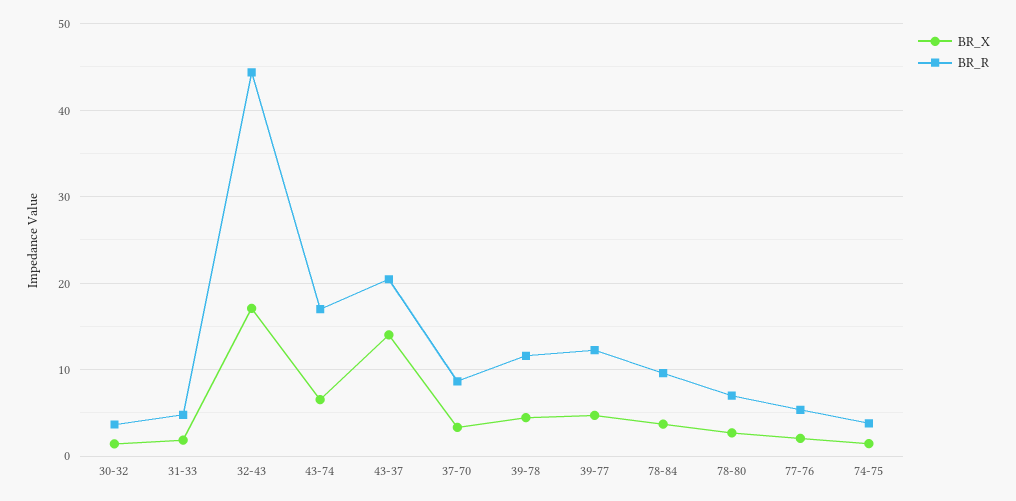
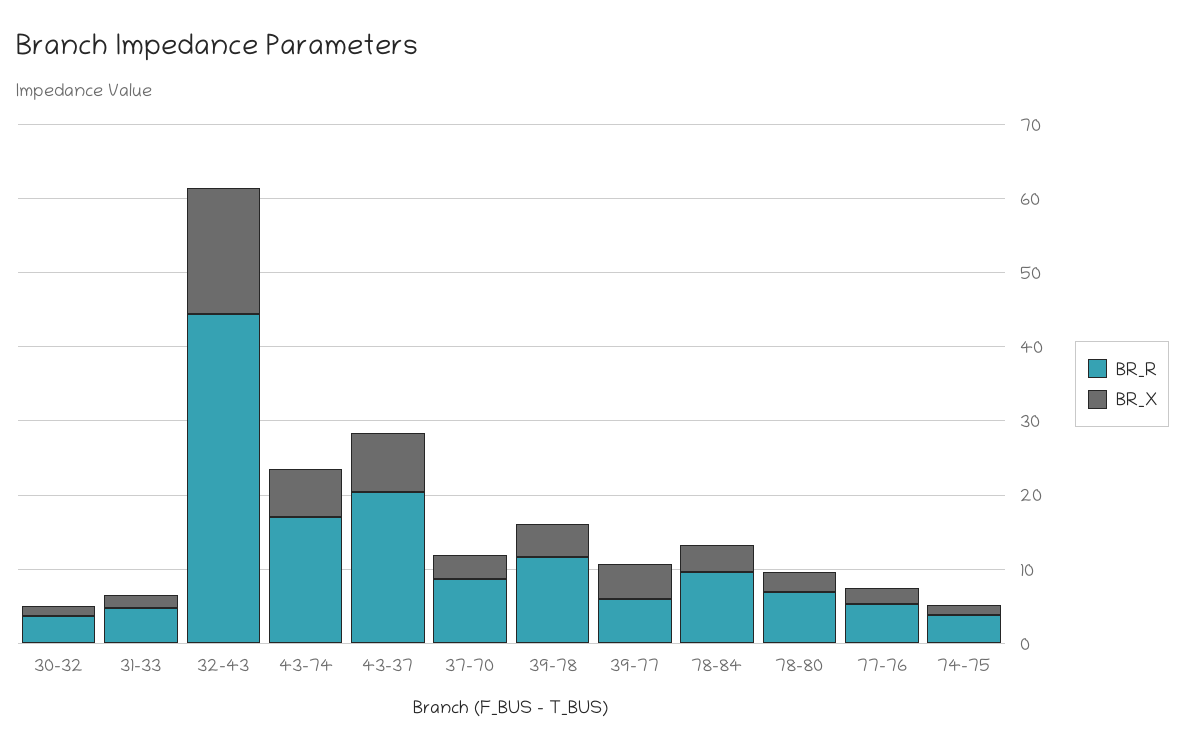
  {
    "BR_X": {
      "30-32": 1,
      "31-33": 2,
      "32-43": 17,
      "43-74": 7,
-     "43-37": 14,
+     "43-37": 8,
      "37-70": 3,
      "39-78": 4,
      "39-77": 5,
      "78-84": 4,
      "78-80": 3,
      "77-76": 2,
      "74-75": 1
    },
    "BR_R": {
      "30-32": 4,
      "31-33": 5,
      "32-43": 44,
      "43-74": 17,
      "43-37": 20,
      "37-70": 9,
      "39-78": 12,
-     "39-77": 12,
+     "39-77": 6,
      "78-84": 10,
      "78-80": 7,
      "77-76": 5,
      "74-75": 4
    }
  }

